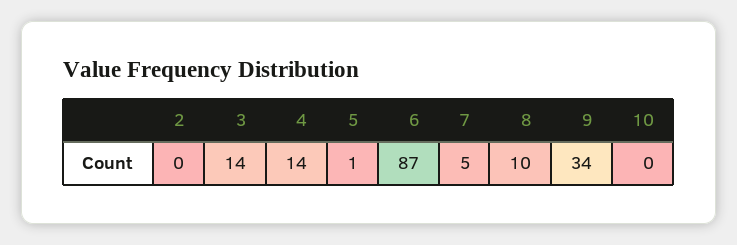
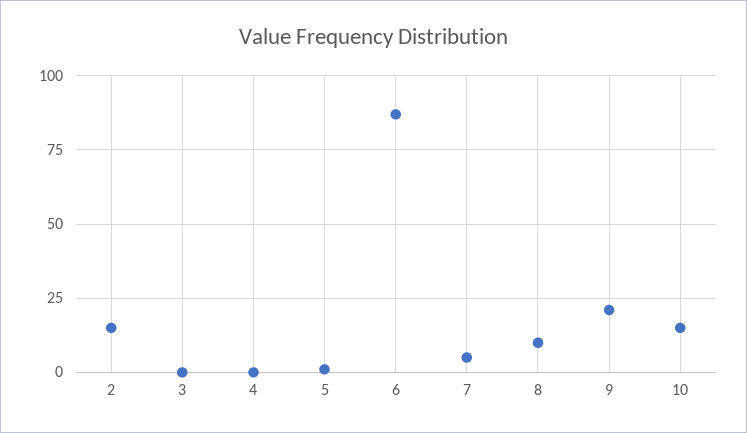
  {
-   "2": 0,
+   "2": 15,
-   "3": 14,
+   "3": 0,
-   "4": 14,
+   "4": 0,
    "5": 1,
    "6": 87,
    "7": 5,
    "8": 10,
-   "9": 34,
+   "9": 20,
-   "10": 0
+   "10": 15
  }

